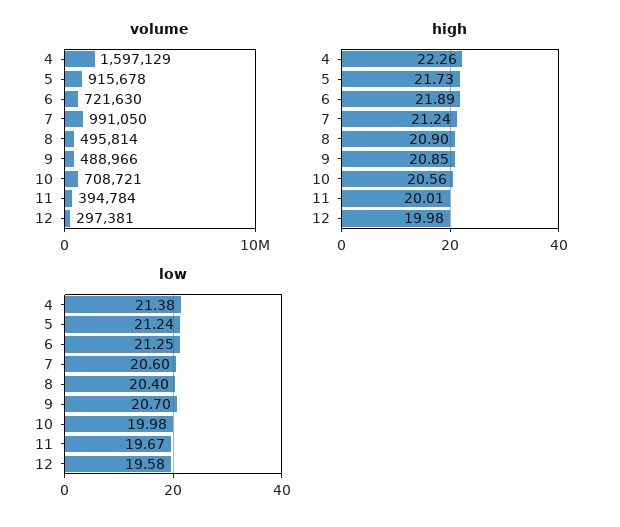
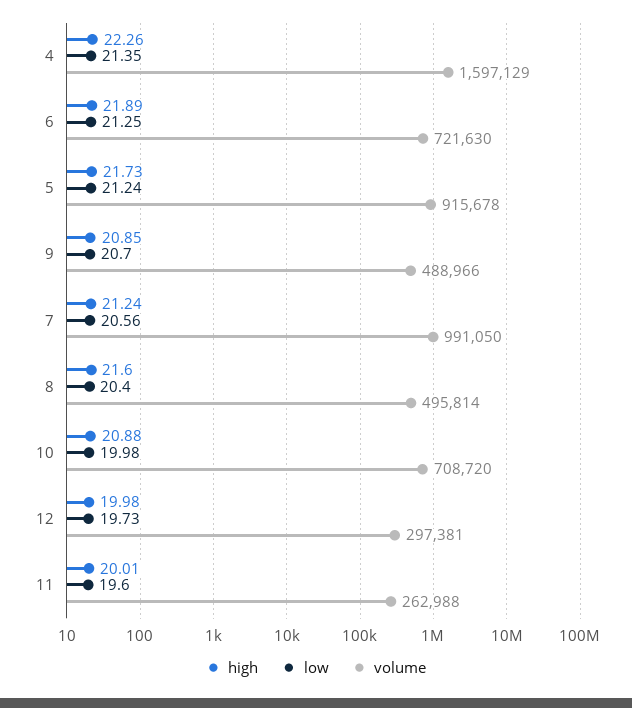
  {
    "volume": {
      "4": 1597129,
      "5": 915678,
      "6": 721630,
      "7": 991050,
      "8": 495814,
      "9": 488966,
-     "10": 708721,
+     "10": 708720,
-     "11": 394784,
+     "11": 262988,
      "12": 297381
    },
    "high": {
      "4": 22.26,
      "5": 21.73,
      "6": 21.89,
      "7": 21.24,
-     "8": 20.9,
+     "8": 21.6,
      "9": 20.85,
-     "10": 20.56,
+     "10": 20.88,
      "11": 20.01,
      "12": 19.98
    },
    "low": {
-     "4": 21.38,
+     "4": 21.35,
      "5": 21.24,
      "6": 21.25,
-     "7": 20.6,
+     "7": 20.56,
      "8": 20.4,
      "9": 20.7,
      "10": 19.98,
-     "11": 19.67,
+     "11": 19.6,
-     "12": 19.58
+     "12": 19.73
    }
  }

